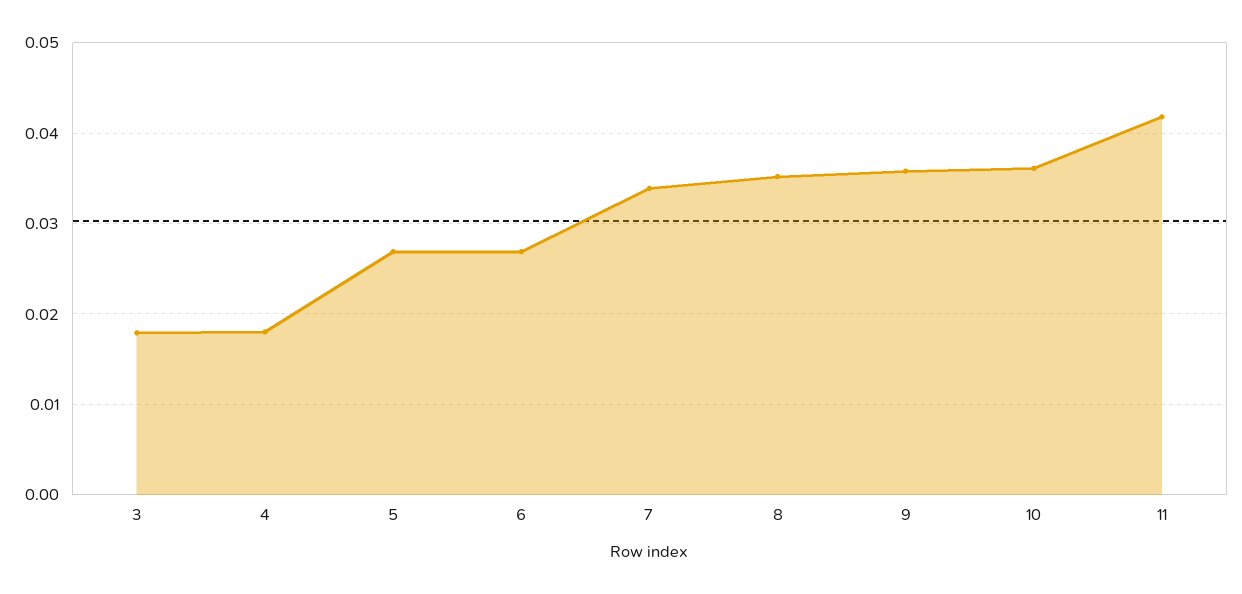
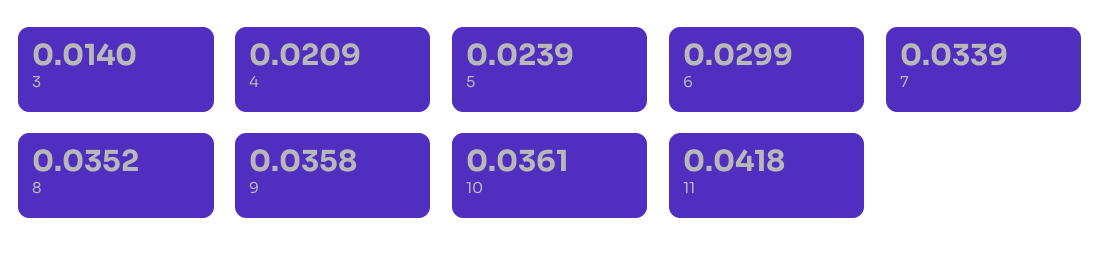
  {
-   "3": 0.018,
+   "3": 0.014,
-   "4": 0.018,
+   "4": 0.0209,
-   "5": 0.027,
+   "5": 0.0239,
-   "6": 0.027,
+   "6": 0.0299,
    "7": 0.0339,
    "8": 0.0352,
    "9": 0.0358,
    "10": 0.0361,
    "11": 0.0418
  }

